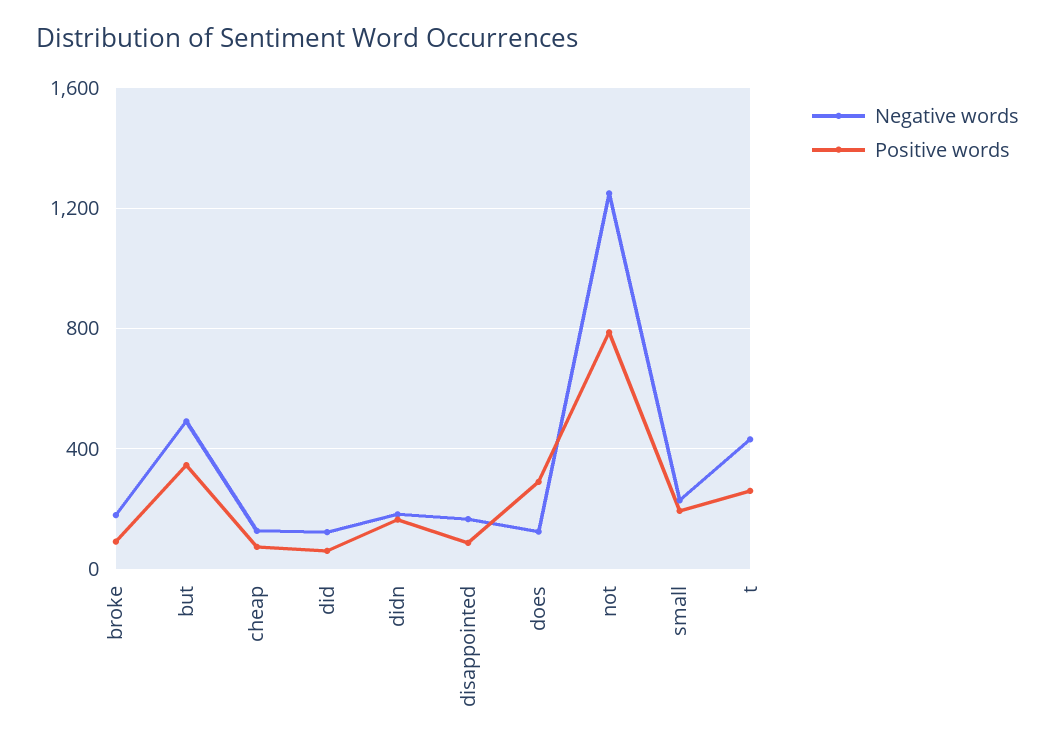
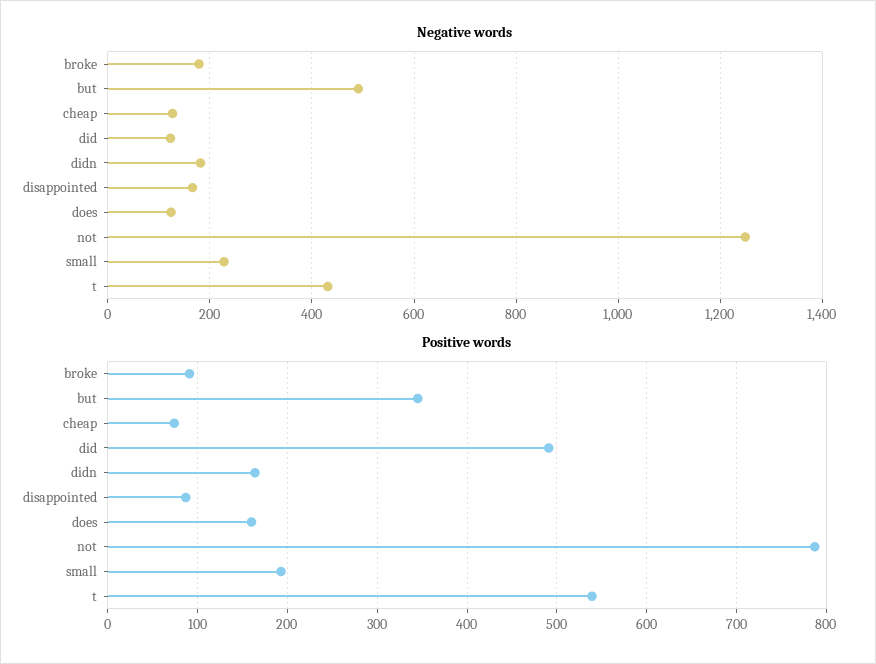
  {
    "Negative words": {
      "broke": 180,
      "but": 500,
      "cheap": 120,
      "did": 120,
      "didn": 180,
      "disappointed": 160,
      "does": 120,
      "not": 1240,
      "small": 220,
      "t": 440
    },
    "Positive words": {
      "broke": 90,
      "but": 350,
      "cheap": 70,
-     "did": 50,
+     "did": 490,
      "didn": 160,
      "disappointed": 90,
-     "does": 300,
+     "does": 160,
      "not": 790,
      "small": 190,
-     "t": 250
+     "t": 540
    }
  }

